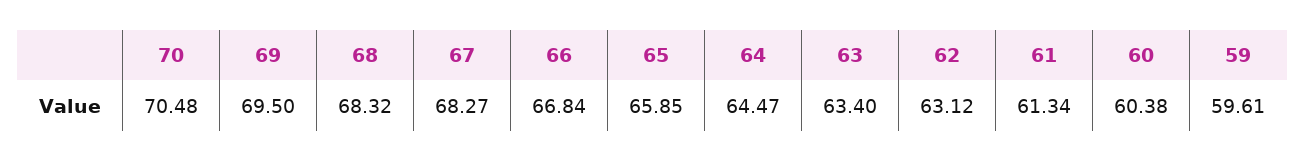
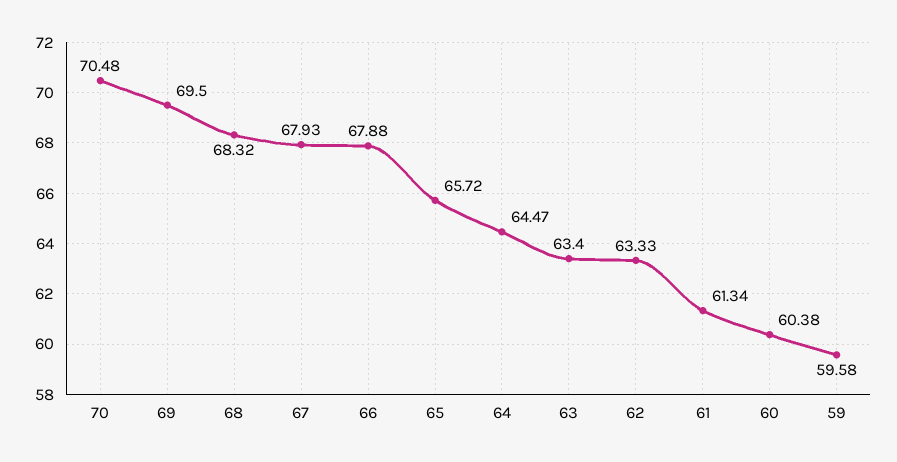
  {
    "70": 70.48,
    "69": 69.5,
    "68": 68.32,
-   "67": 68.27,
+   "67": 67.93,
-   "66": 66.84,
+   "66": 67.88,
-   "65": 65.85,
+   "65": 65.72,
    "64": 64.47,
    "63": 63.4,
-   "62": 63.12,
+   "62": 63.33,
    "61": 61.34,
    "60": 60.38,
-   "59": 59.61
+   "59": 59.58
  }

